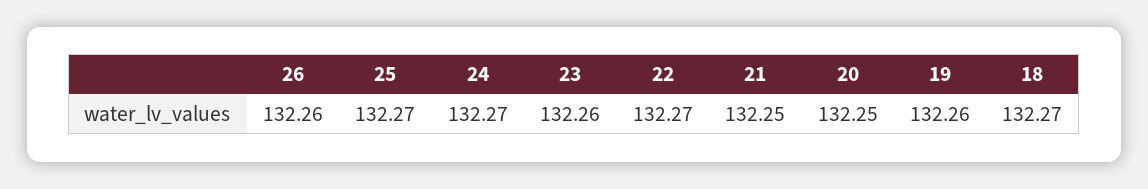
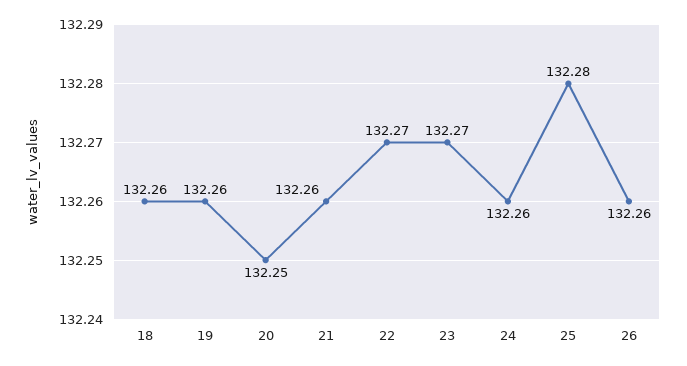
  {
    "26": 132.26,
-   "25": 132.27,
+   "25": 132.28,
-   "24": 132.27,
+   "24": 132.26,
-   "23": 132.26,
+   "23": 132.27,
    "22": 132.27,
-   "21": 132.25,
+   "21": 132.26,
    "20": 132.25,
    "19": 132.26,
-   "18": 132.27
+   "18": 132.26
  }

